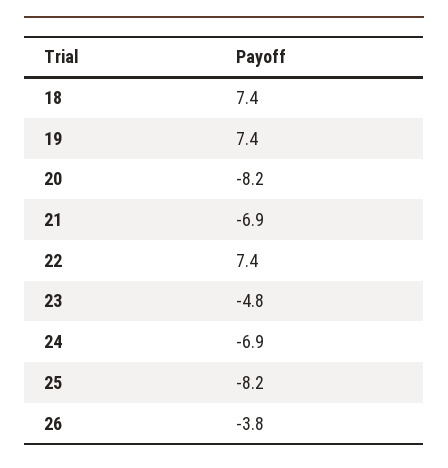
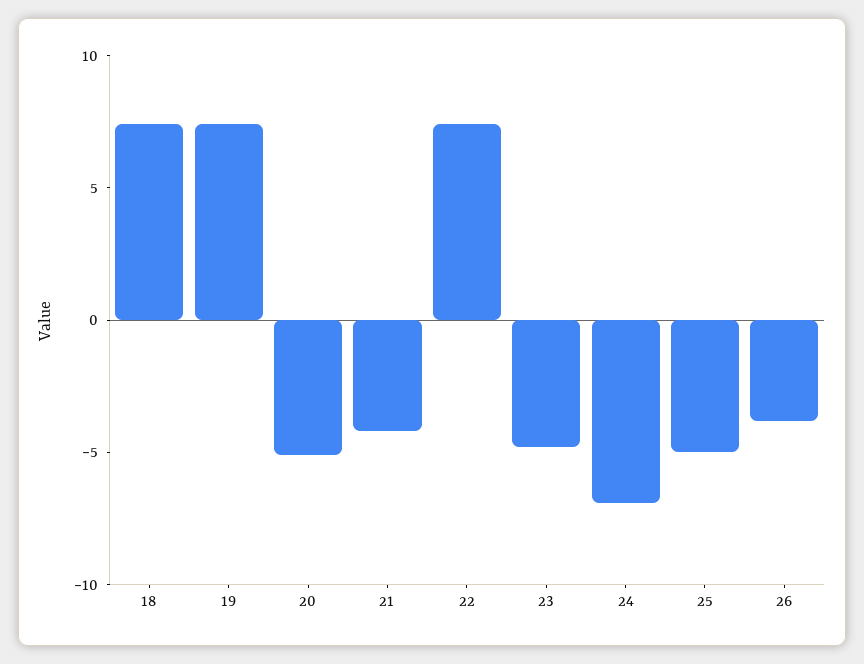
  {
    "18": 7.4,
    "19": 7.4,
-   "20": -8.2,
+   "20": -5,
-   "21": -6.9,
+   "21": -4,
    "22": 7.4,
    "23": -4.8,
    "24": -6.9,
-   "25": -8.2,
+   "25": -5,
    "26": -3.8
  }

